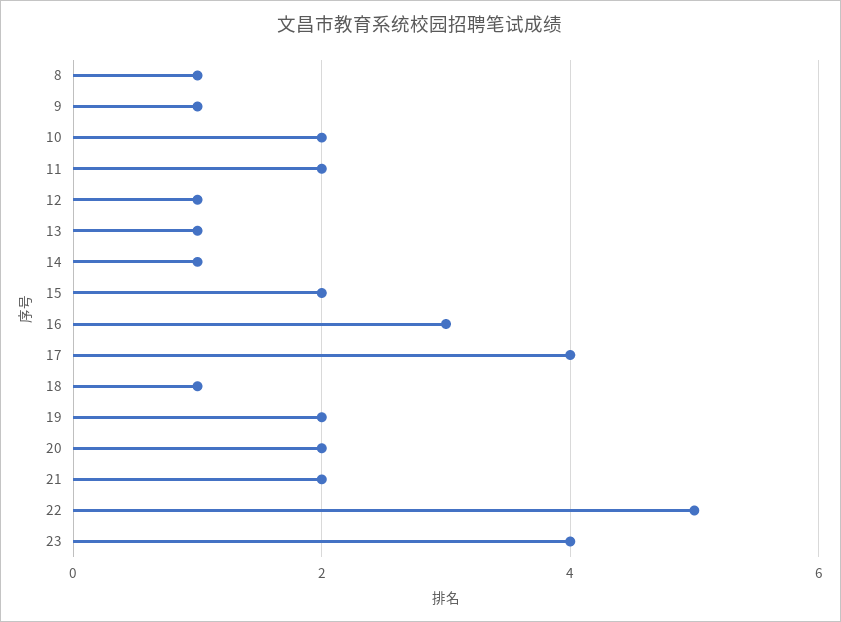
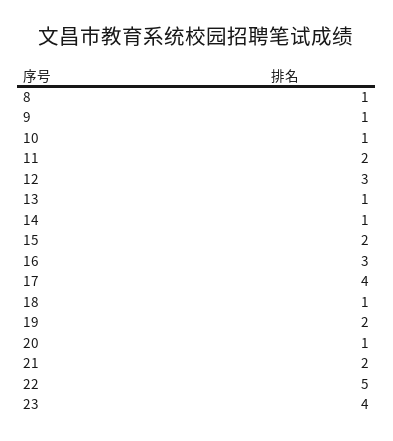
  {
    "8": 1,
    "9": 1,
-   "10": 2,
+   "10": 1,
    "11": 2,
-   "12": 1,
+   "12": 3,
    "13": 1,
    "14": 1,
    "15": 2,
    "16": 3,
    "17": 4,
    "18": 1,
    "19": 2,
-   "20": 2,
+   "20": 1,
    "21": 2,
    "22": 5,
    "23": 4
  }

